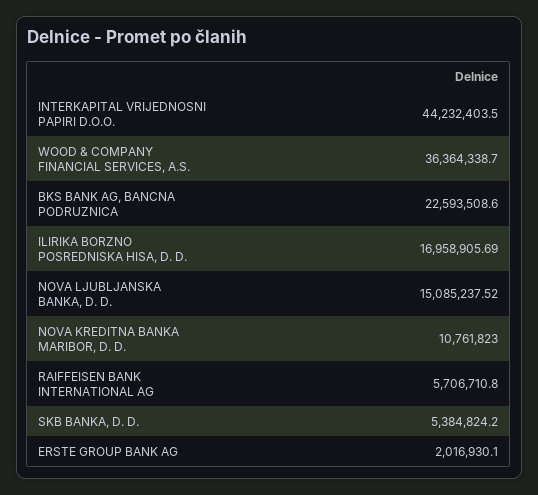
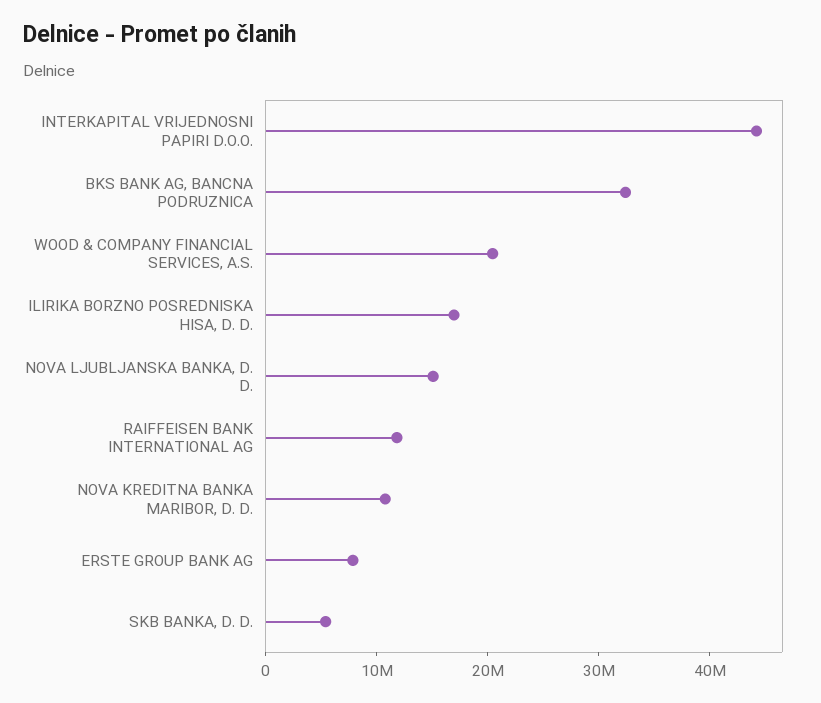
  {
    "INTERKAPITAL VRIJEDNOSNI PAPIRI D.O.O.": 44232403.5,
-   "WOOD & COMPANY FINANCIAL SERVICES, A.S.": 36364338.7,
+   "WOOD & COMPANY FINANCIAL SERVICES, A.S.": 20000000,
-   "BKS BANK AG, BANCNA PODRUZNICA": 22593508.6,
+   "BKS BANK AG, BANCNA PODRUZNICA": 32000000,
    "ILIRIKA BORZNO POSREDNISKA HISA, D. D.": 16958905.69,
    "NOVA LJUBLJANSKA BANKA, D. D.": 15085237.52,
    "NOVA KREDITNA BANKA MARIBOR, D. D.": 10761823,
-   "RAIFFEISEN BANK INTERNATIONAL AG": 5706710.8,
+   "RAIFFEISEN BANK INTERNATIONAL AG": 12000000,
    "SKB BANKA, D. D.": 5384824.2,
-   "ERSTE GROUP BANK AG": 2016930.1
+   "ERSTE GROUP BANK AG": 8000000
  }

